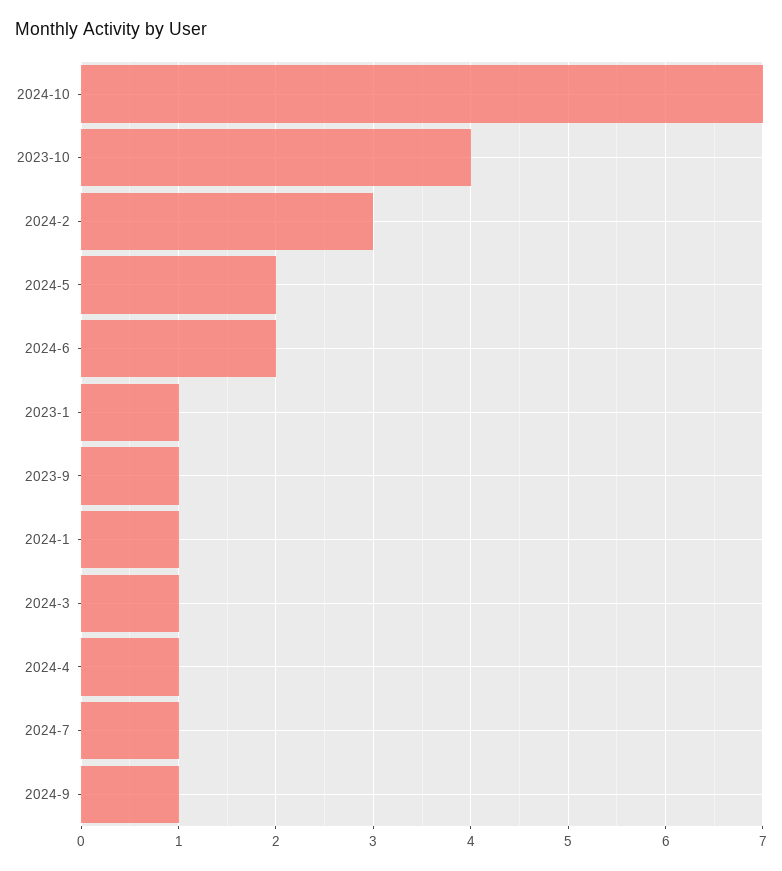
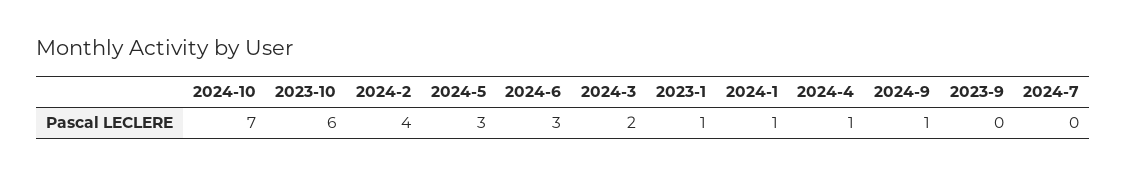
  {
    "2024-10": 7,
-   "2023-10": 4,
+   "2023-10": 6,
-   "2024-2": 3,
+   "2024-2": 4,
-   "2024-5": 2,
+   "2024-5": 3,
-   "2024-6": 2,
+   "2024-6": 3,
    "2023-1": 1,
-   "2023-9": 1,
+   "2023-9": 0,
    "2024-1": 1,
-   "2024-3": 1,
+   "2024-3": 2,
    "2024-4": 1,
-   "2024-7": 1,
+   "2024-7": 0,
    "2024-9": 1
  }

